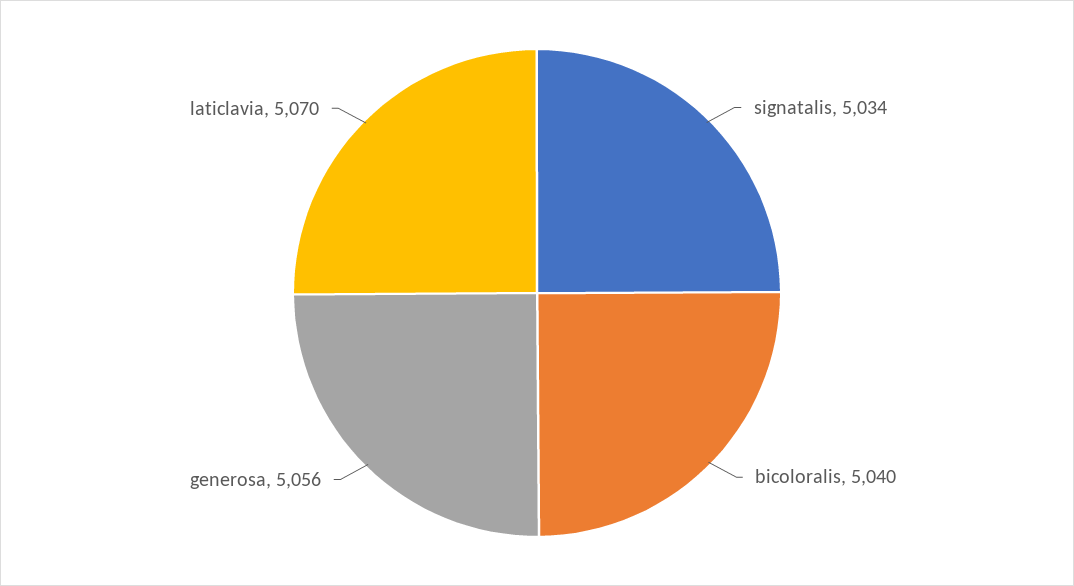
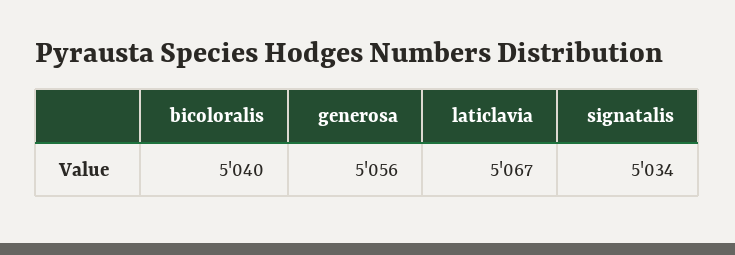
  {
    "signatalis": 5034,
    "bicoloralis": 5040,
    "generosa": 5056,
-   "laticlavia": 5070
+   "laticlavia": 5067
  }

